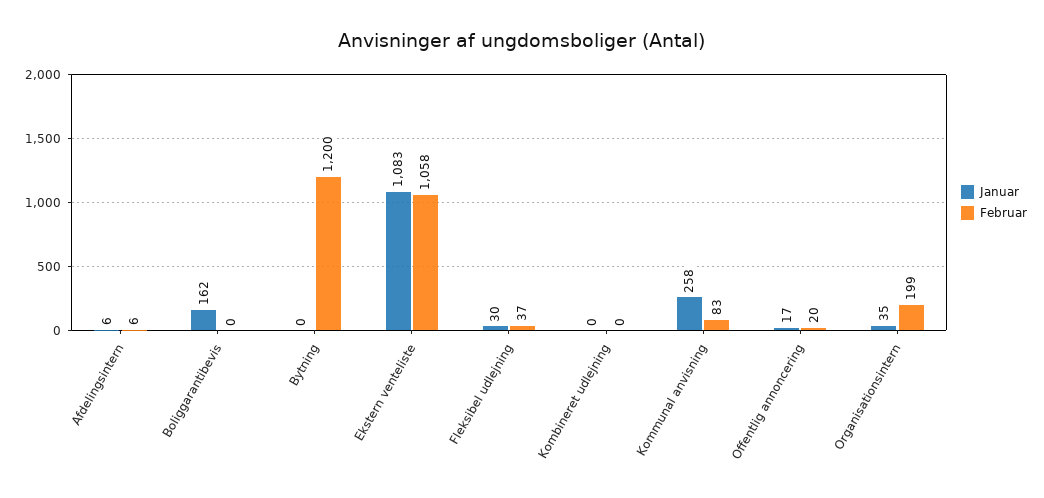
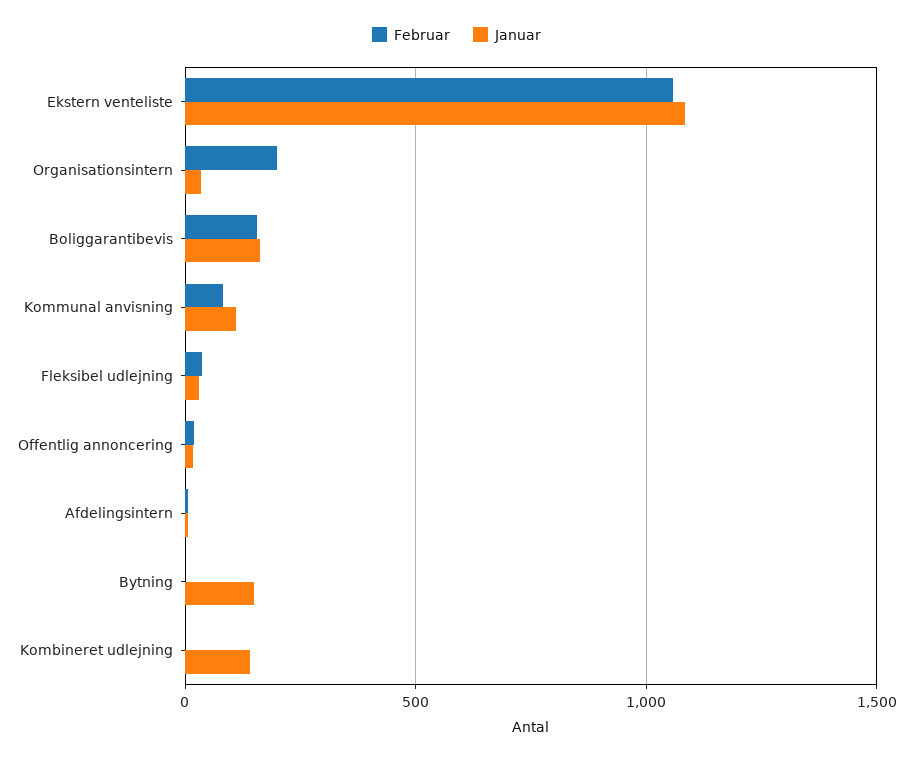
  {
    "Januar": {
      "Afdelingsintern": 6,
      "Boliggarantibevis": 162,
-     "Bytning": 0,
+     "Bytning": 150,
      "Ekstern venteliste": 1083,
      "Fleksibel udlejning": 30,
-     "Kombineret udlejning": 0,
+     "Kombineret udlejning": 150,
-     "Kommunal anvisning": 258,
+     "Kommunal anvisning": 100,
      "Offentlig annoncering": 17,
      "Organisationsintern": 35
    },
    "Februar": {
      "Afdelingsintern": 6,
-     "Boliggarantibevis": 0,
+     "Boliggarantibevis": 150,
-     "Bytning": 1200,
+     "Bytning": 0,
      "Ekstern venteliste": 1058,
      "Fleksibel udlejning": 37,
      "Kombineret udlejning": 0,
      "Kommunal anvisning": 83,
      "Offentlig annoncering": 20,
      "Organisationsintern": 199
    }
  }

